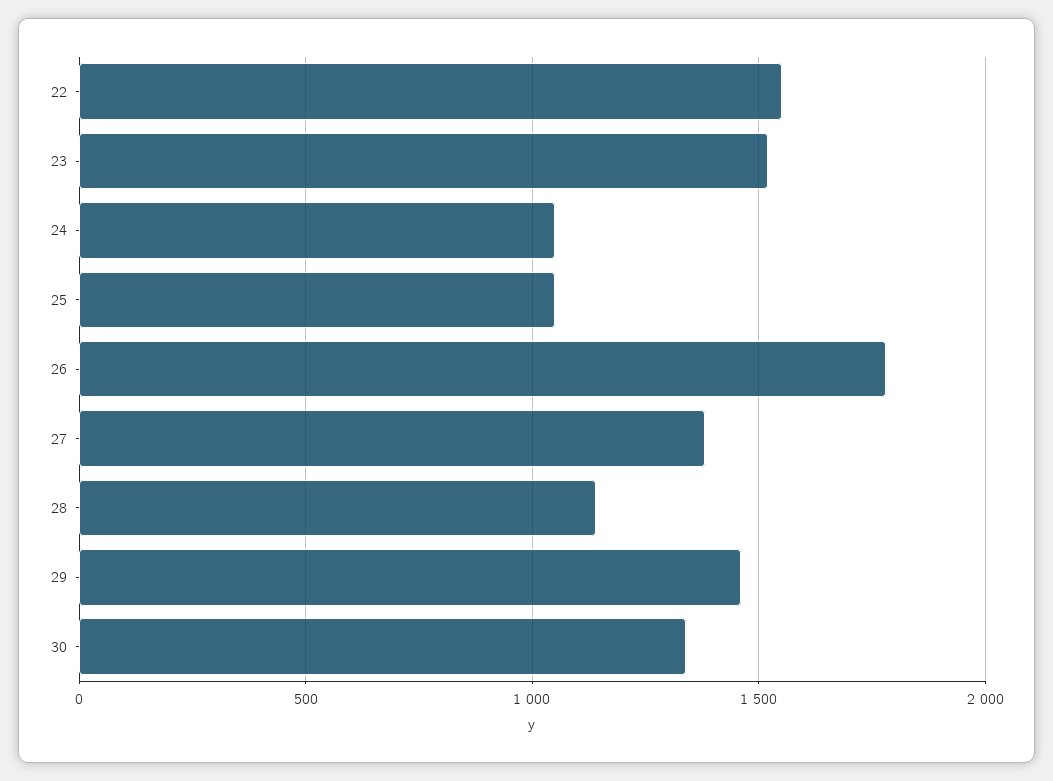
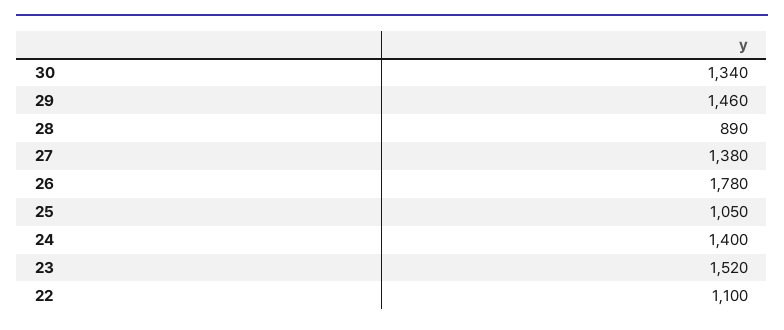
  {
-   "22": 1550,
+   "22": 1100,
    "23": 1520,
-   "24": 1050,
+   "24": 1400,
    "25": 1050,
    "26": 1780,
    "27": 1380,
-   "28": 1150,
+   "28": 890,
    "29": 1460,
    "30": 1340
  }

